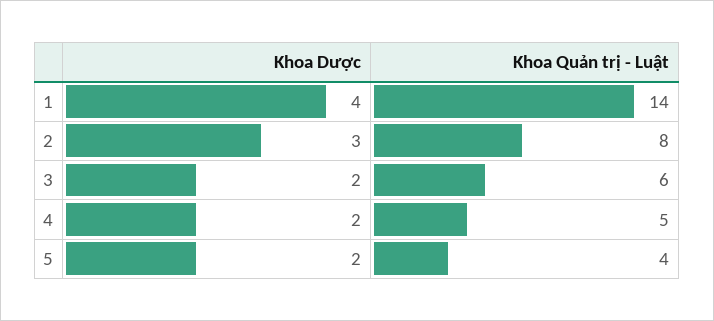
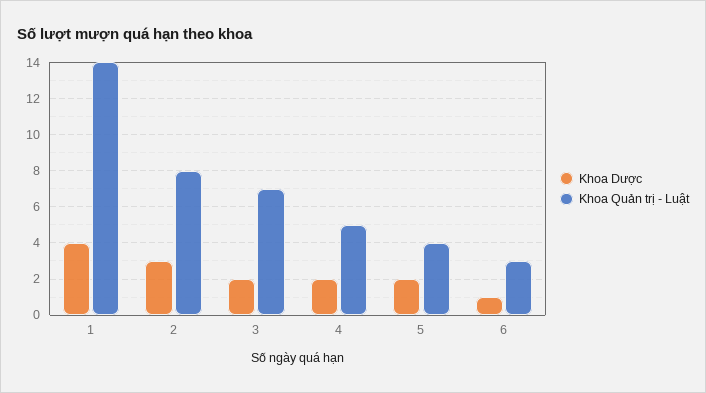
  {
    "Khoa Dược": {
      "1": 4,
      "2": 3,
      "3": 2,
      "4": 2,
-     "5": 2
+     "5": 2,
+     "6": 1
    },
    "Khoa Quản trị - Luật": {
      "1": 14,
      "2": 8,
-     "3": 6,
+     "3": 7,
      "4": 5,
-     "5": 4
+     "5": 4,
+     "6": 3
    }
  }

